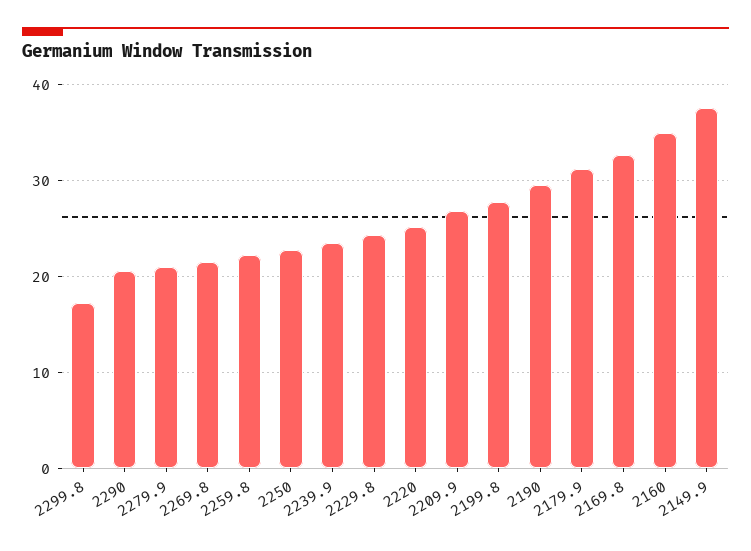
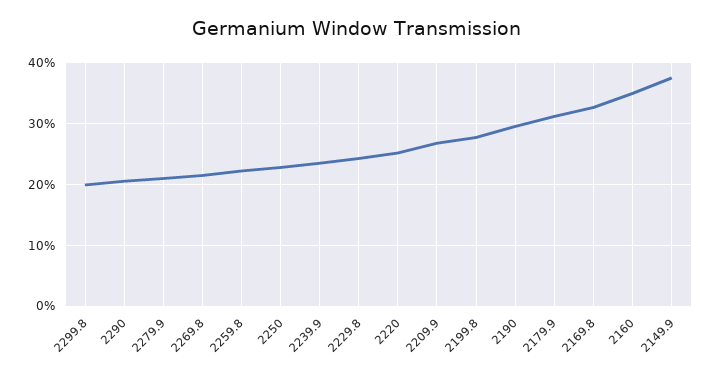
  {
-   "2299.8": 17,
+   "2299.8": 20,
    "2290": 21,
    "2279.9": 21,
    "2269.8": 22,
    "2259.8": 22,
    "2250": 23,
    "2239.9": 24,
    "2229.8": 24,
    "2220": 25,
    "2209.9": 27,
    "2199.8": 28,
    "2190": 30,
    "2179.9": 31,
    "2169.8": 33,
    "2160": 35,
    "2149.9": 38
  }

